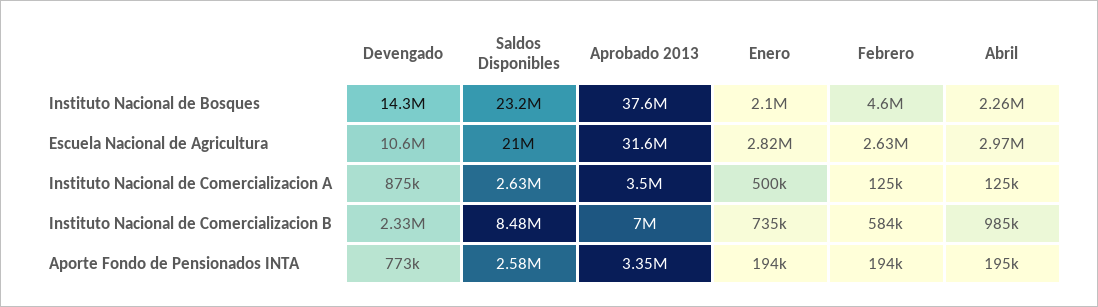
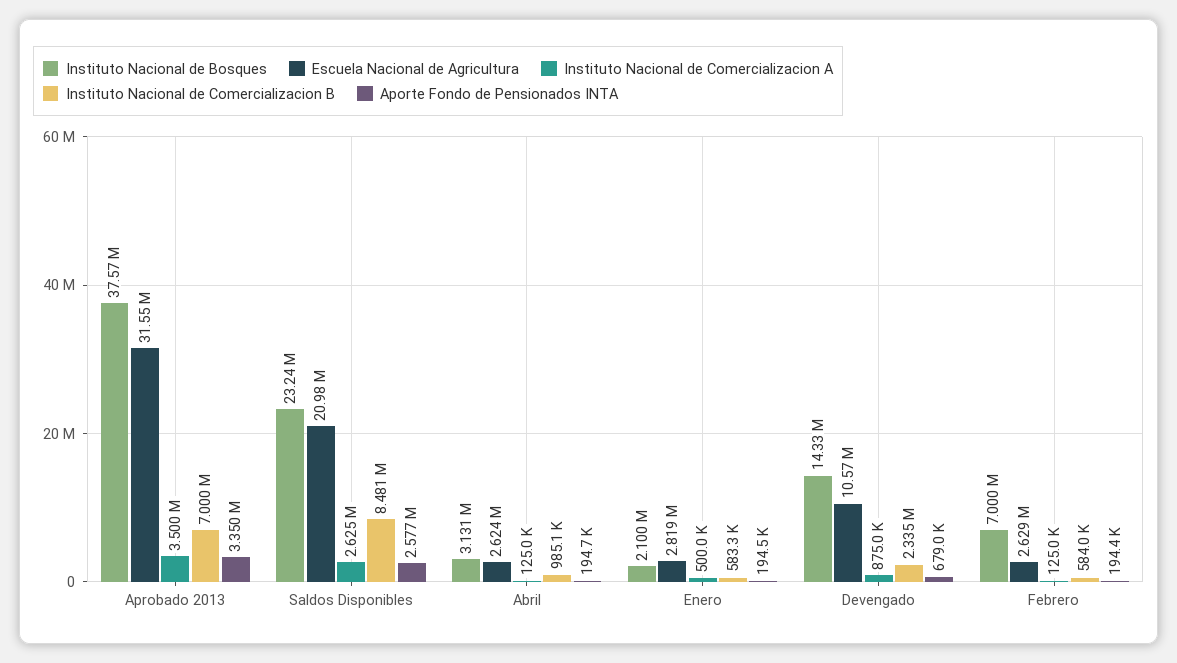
  {
    "Instituto Nacional de Bosques": {
      "Devengado": 14330000,
      "Saldos Disponibles": 23240000,
      "Aprobado 2013": 37570000,
      "Enero": 2100000,
-     "Febrero": 4600000,
+     "Febrero": 7000000,
-     "Abril": 2260000
+     "Abril": 3131000
    },
    "Escuela Nacional de Agricultura": {
      "Devengado": 10570000,
      "Saldos Disponibles": 20980000,
      "Aprobado 2013": 31550000,
      "Enero": 2819000,
      "Febrero": 2629000,
-     "Abril": 2970000
+     "Abril": 2624000
    },
    "Instituto Nacional de Comercializacion A": {
      "Devengado": 875000,
      "Saldos Disponibles": 2625000,
      "Aprobado 2013": 3500000,
      "Enero": 500000,
      "Febrero": 125000,
      "Abril": 125000
    },
    "Instituto Nacional de Comercializacion B": {
      "Devengado": 2335000,
      "Saldos Disponibles": 8481000,
      "Aprobado 2013": 7000000,
-     "Enero": 735000,
+     "Enero": 583300,
      "Febrero": 584000,
      "Abril": 985100
    },
    "Aporte Fondo de Pensionados INTA": {
-     "Devengado": 773000,
+     "Devengado": 679000,
      "Saldos Disponibles": 2577000,
      "Aprobado 2013": 3350000,
      "Enero": 194500,
      "Febrero": 194400,
      "Abril": 194700
    }
  }

